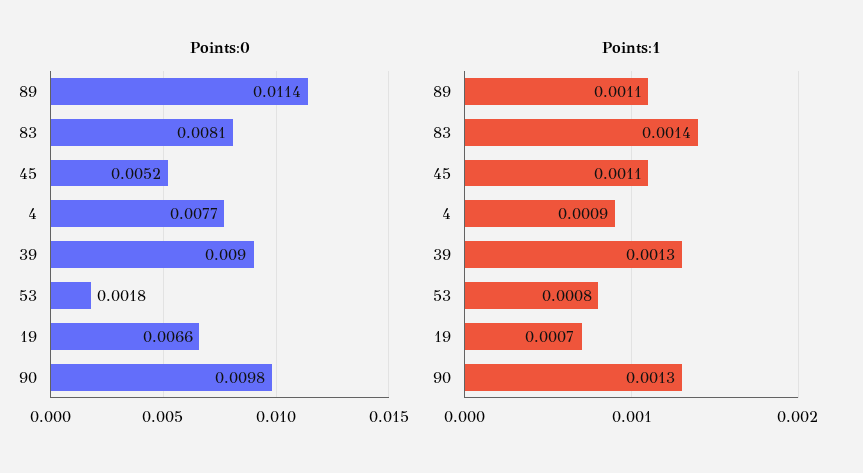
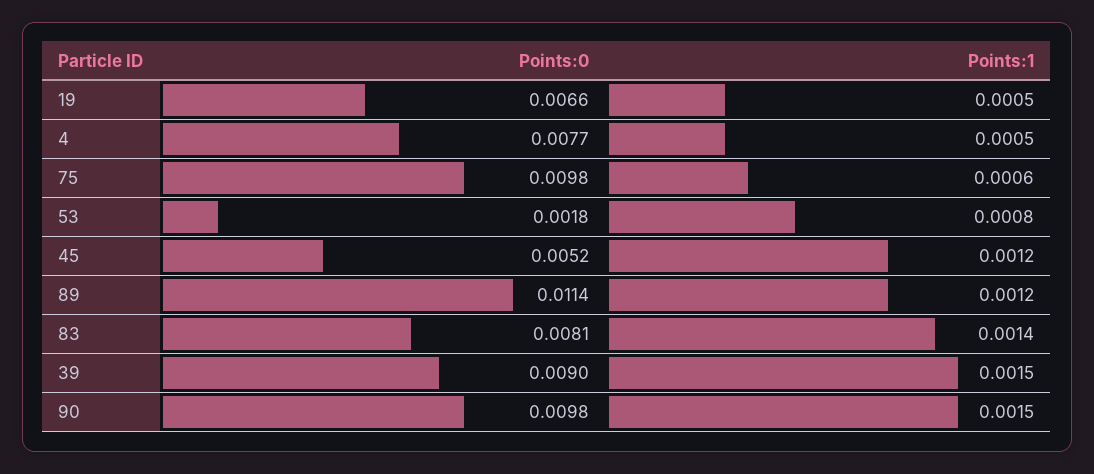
  {
    "Points:0": {
      "89": 0.0114,
      "83": 0.0081,
      "45": 0.0052,
      "4": 0.0077,
      "39": 0.009,
      "53": 0.0018,
      "19": 0.0066,
-     "90": 0.0098
+     "90": 0.0098,
+     "75": 0.0098
    },
    "Points:1": {
-     "89": 0.0011,
+     "89": 0.0012,
      "83": 0.0014,
-     "45": 0.0011,
+     "45": 0.0012,
-     "4": 0.0009,
+     "4": 0.0005,
-     "39": 0.0013,
+     "39": 0.0015,
      "53": 0.0008,
-     "19": 0.0007,
+     "19": 0.0005,
-     "90": 0.0013
+     "90": 0.0015,
+     "75": 0.0006
    }
  }

